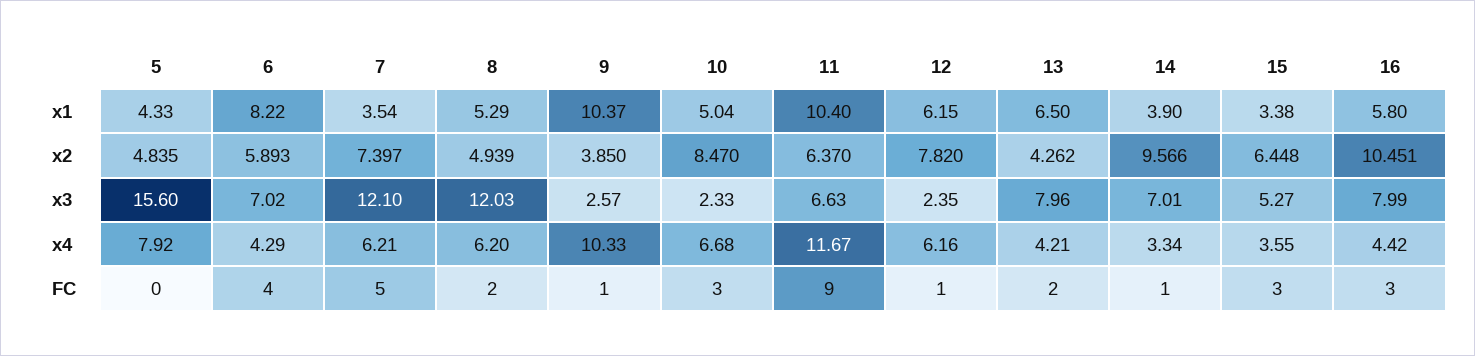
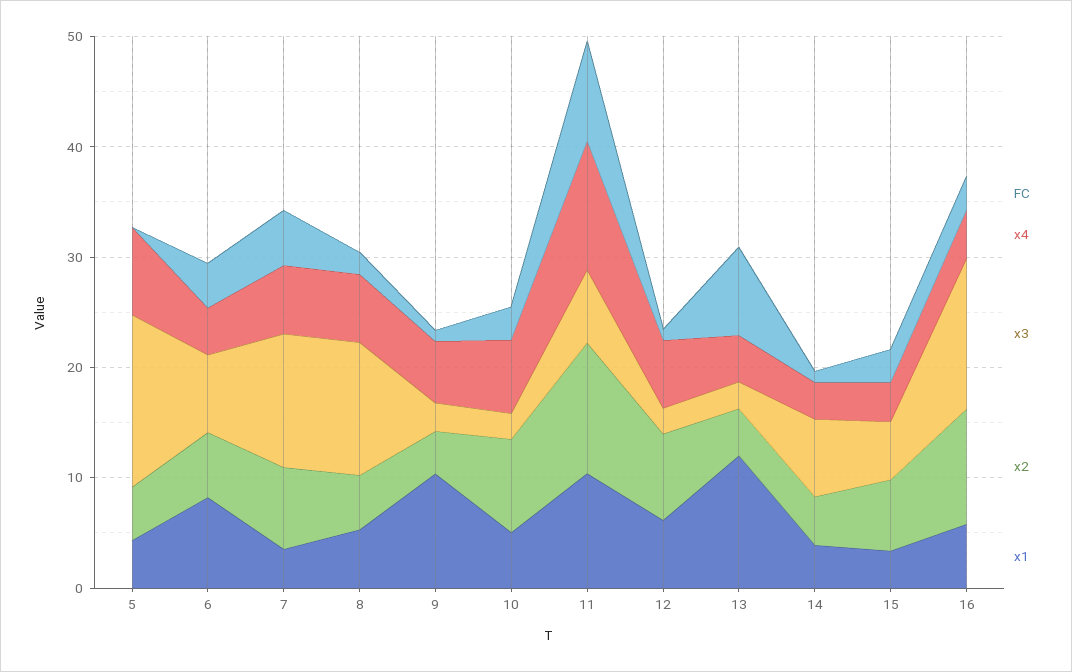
  {
    "x1": {
      "5": 4.33,
      "6": 8.22,
      "7": 3.54,
      "8": 5.29,
      "9": 10.37,
      "10": 5.04,
      "11": 10.4,
      "12": 6.15,
-     "13": 6.5,
+     "13": 12,
      "14": 3.9,
      "15": 3.38,
      "16": 5.8
    },
    "x2": {
      "5": 4.835,
      "6": 5.893,
      "7": 7.397,
      "8": 4.939,
      "9": 3.85,
      "10": 8.47,
-     "11": 6.37,
+     "11": 12,
      "12": 7.82,
      "13": 4.262,
-     "14": 9.566,
+     "14": 4,
      "15": 6.448,
      "16": 10.451
    },
    "x3": {
      "5": 15.6,
      "6": 7.02,
      "7": 12.1,
      "8": 12.03,
      "9": 2.57,
      "10": 2.33,
      "11": 6.63,
      "12": 2.35,
-     "13": 7.96,
+     "13": 2,
      "14": 7.01,
      "15": 5.27,
-     "16": 7.99
+     "16": 14
    },
    "x4": {
      "5": 7.92,
      "6": 4.29,
      "7": 6.21,
      "8": 6.2,
-     "9": 10.33,
+     "9": 6,
      "10": 6.68,
      "11": 11.67,
      "12": 6.16,
      "13": 4.21,
      "14": 3.34,
      "15": 3.55,
      "16": 4.42
    },
    "FC": {
      "5": 0,
      "6": 4,
      "7": 5,
      "8": 2,
      "9": 1,
      "10": 3,
      "11": 9,
      "12": 1,
-     "13": 2,
+     "13": 8,
      "14": 1,
      "15": 3,
      "16": 3
    }
  }

